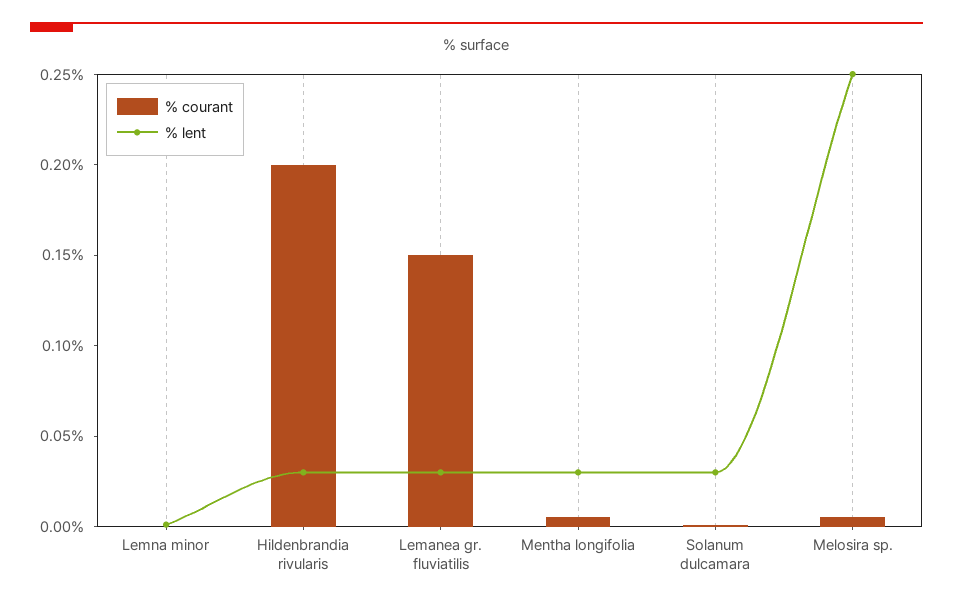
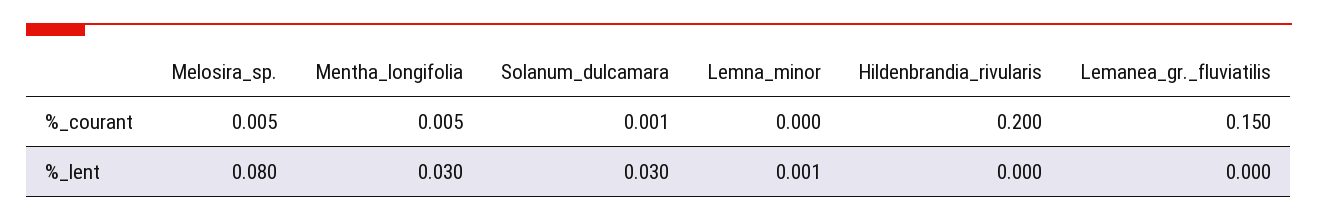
  {
    "% courant": {
      "Lemna minor": 0,
      "Hildenbrandia rivularis": 0.2,
      "Lemanea gr. fluviatilis": 0.15,
      "Mentha longifolia": 0.005,
      "Solanum dulcamara": 0.001,
      "Melosira sp.": 0.005
    },
    "% lent": {
      "Lemna minor": 0.001,
-     "Hildenbrandia rivularis": 0.03,
+     "Hildenbrandia rivularis": 0,
-     "Lemanea gr. fluviatilis": 0.03,
+     "Lemanea gr. fluviatilis": 0,
      "Mentha longifolia": 0.03,
      "Solanum dulcamara": 0.03,
-     "Melosira sp.": 0.25
+     "Melosira sp.": 0.08
    }
  }

